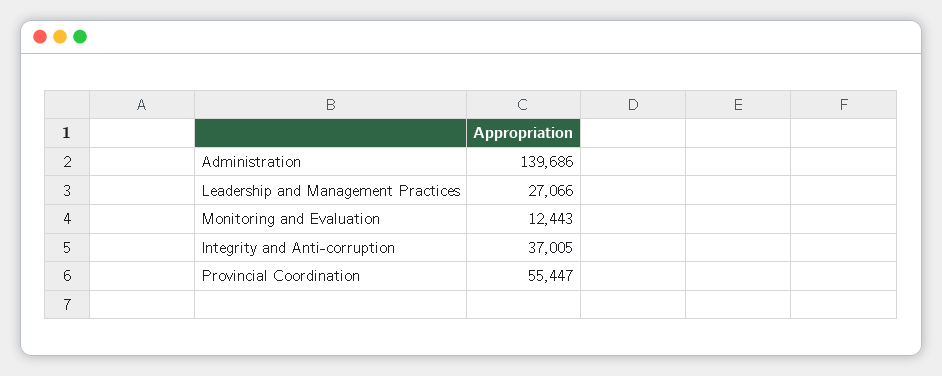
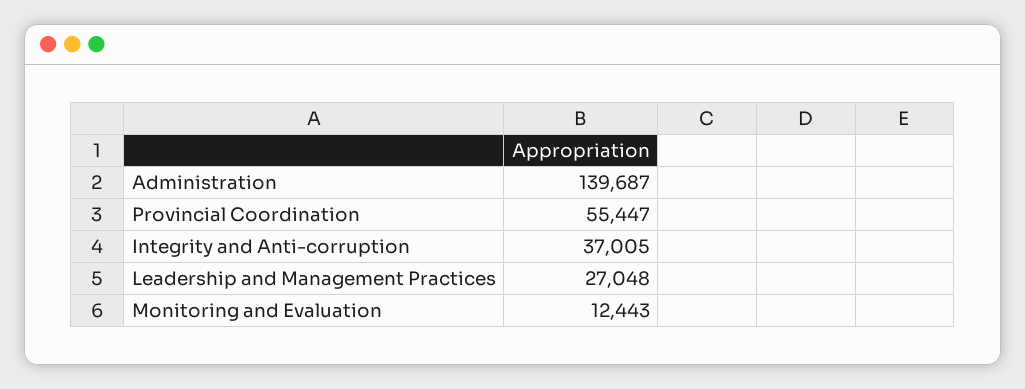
  {
-   "Administration": 139686,
+   "Administration": 139687,
-   "Leadership and Management Practices": 27066,
+   "Leadership and Management Practices": 27048,
    "Monitoring and Evaluation": 12443,
    "Integrity and Anti-corruption": 37005,
    "Provincial Coordination": 55447
  }

